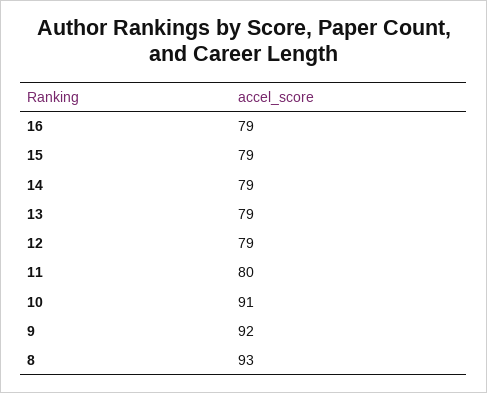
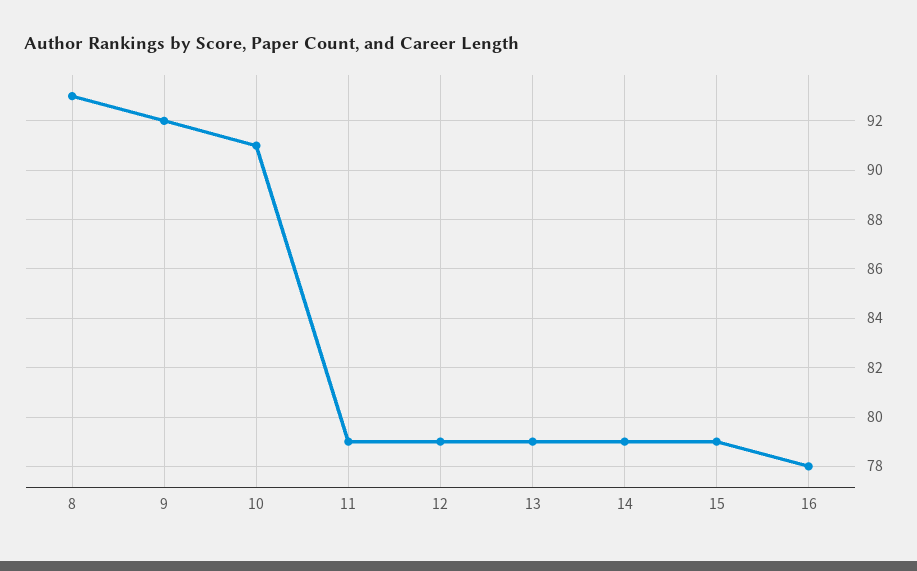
  {
-   "16": 79,
+   "16": 78,
    "15": 79,
    "14": 79,
    "13": 79,
    "12": 79,
-   "11": 80,
+   "11": 79,
    "10": 91,
    "9": 92,
    "8": 93
  }

